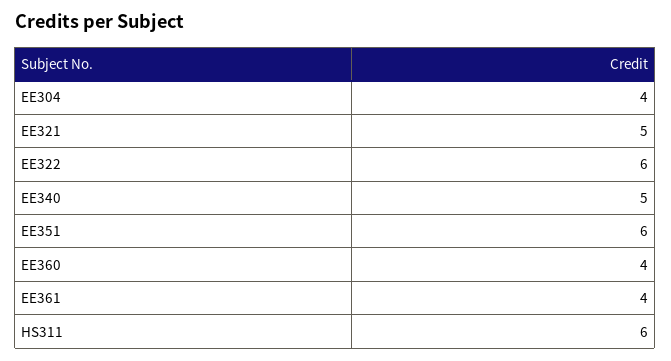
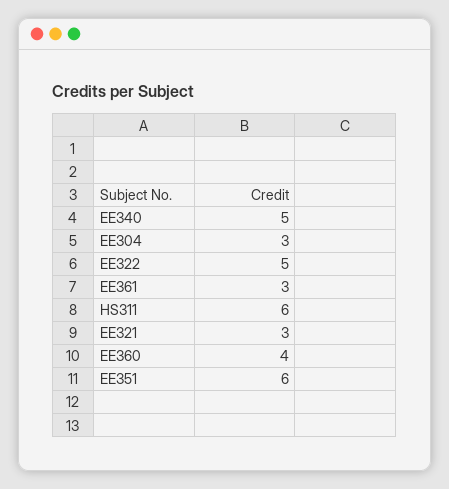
  {
-   "EE304": 4,
+   "EE304": 3,
-   "EE321": 5,
+   "EE321": 3,
-   "EE322": 6,
+   "EE322": 5,
    "EE340": 5,
    "EE351": 6,
    "EE360": 4,
-   "EE361": 4,
+   "EE361": 3,
    "HS311": 6
  }

